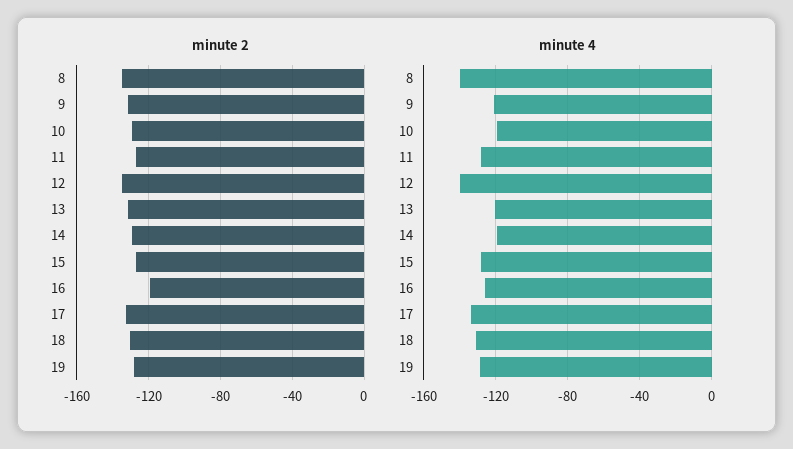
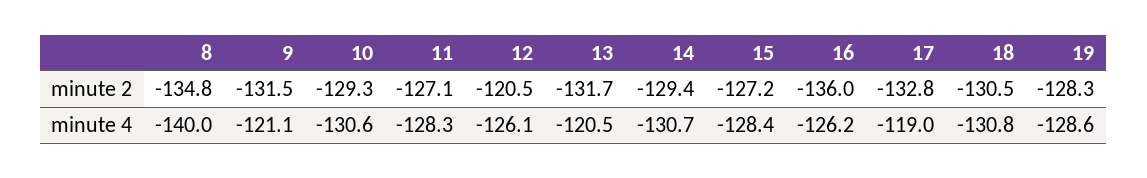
  {
    "minute 2": {
      "8": -134.8,
      "9": -131.5,
      "10": -129.3,
      "11": -127.1,
-     "12": -135,
+     "12": -120.5,
      "13": -131.7,
      "14": -129.4,
      "15": -127.2,
-     "16": -120,
+     "16": -136,
      "17": -132.8,
      "18": -130.5,
      "19": -128.3
    },
    "minute 4": {
      "8": -140,
      "9": -121.1,
-     "10": -120,
+     "10": -130.6,
      "11": -128.3,
-     "12": -140,
+     "12": -126.1,
      "13": -120.5,
-     "14": -120,
+     "14": -130.7,
      "15": -128.4,
      "16": -126.2,
-     "17": -135,
+     "17": -119,
      "18": -130.8,
      "19": -128.6
    }
  }

